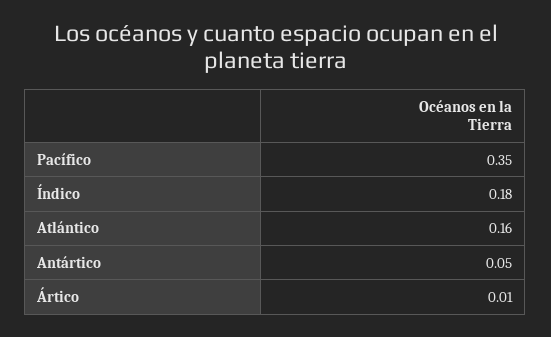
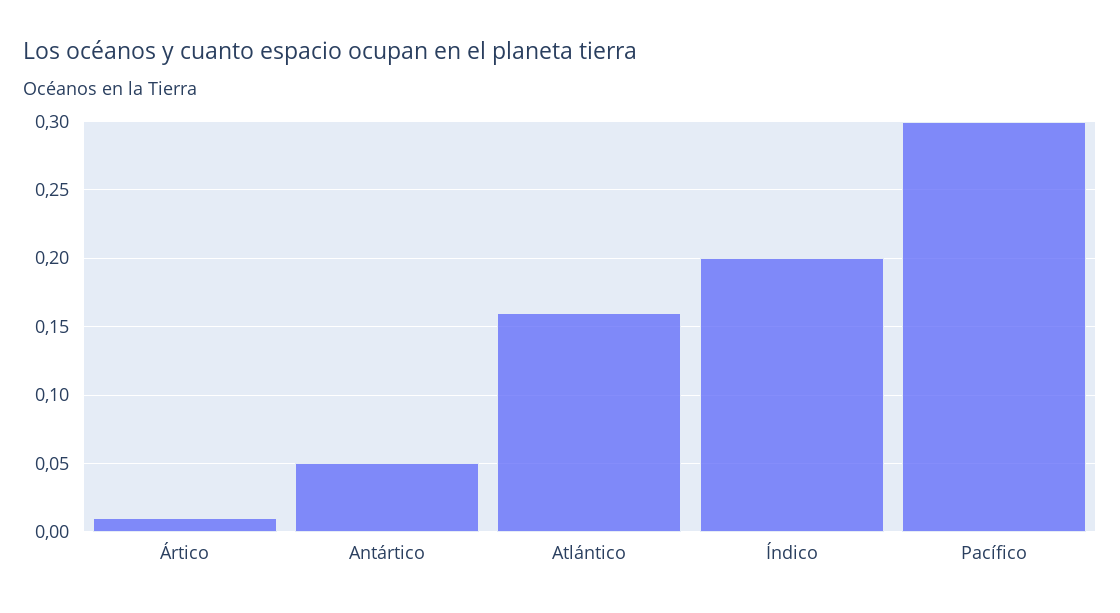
  {
-   "Pacífico": 0.35,
+   "Pacífico": 0.3,
-   "Índico": 0.18,
+   "Índico": 0.2,
    "Atlántico": 0.16,
    "Antártico": 0.05,
    "Ártico": 0.01
  }

